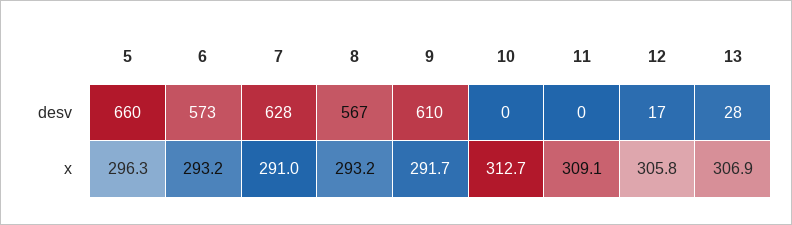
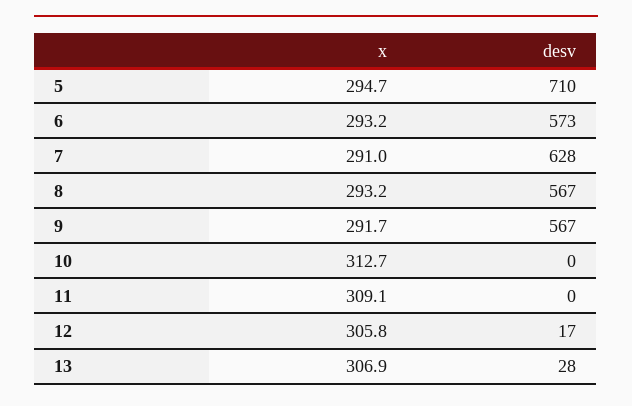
  {
    "5": {
-     "desv": 660,
+     "desv": 710,
-     "x": 296.3
+     "x": 294.7
    },
    "6": {
      "desv": 573,
      "x": 293.2
    },
    "7": {
      "desv": 628,
      "x": 291
    },
    "8": {
      "desv": 567,
      "x": 293.2
    },
    "9": {
-     "desv": 610,
+     "desv": 567,
      "x": 291.7
    },
    "10": {
      "desv": 0,
      "x": 312.7
    },
    "11": {
      "desv": 0,
      "x": 309.1
    },
    "12": {
      "desv": 17,
      "x": 305.8
    },
    "13": {
      "desv": 28,
      "x": 306.9
    }
  }

